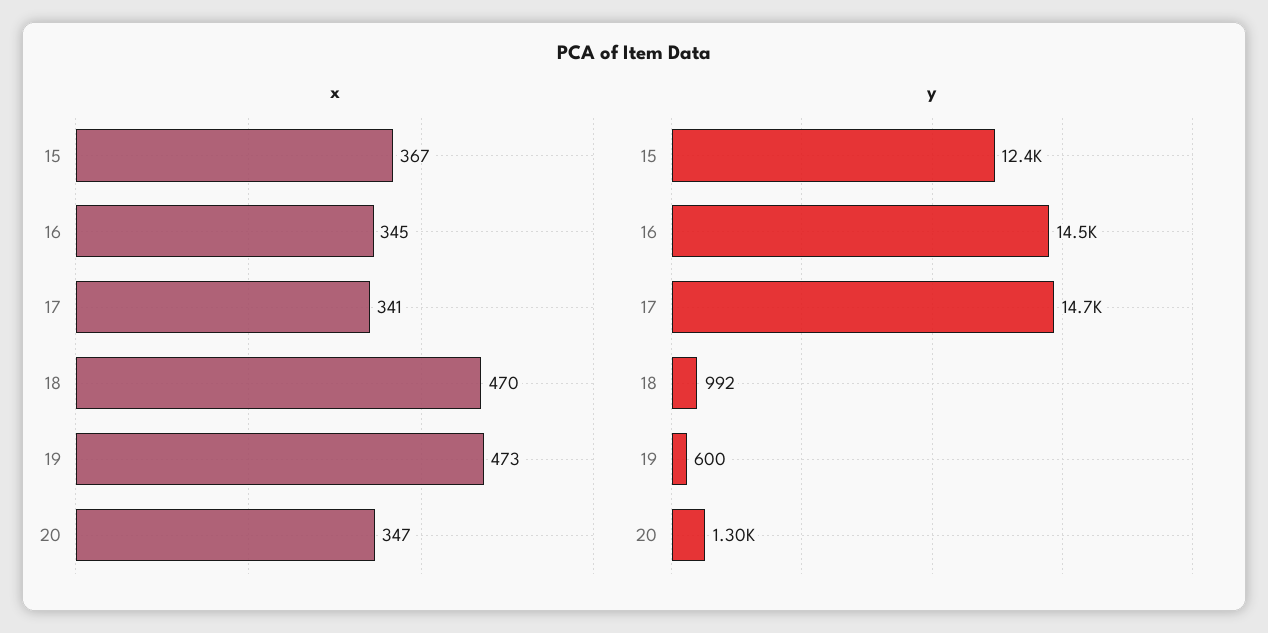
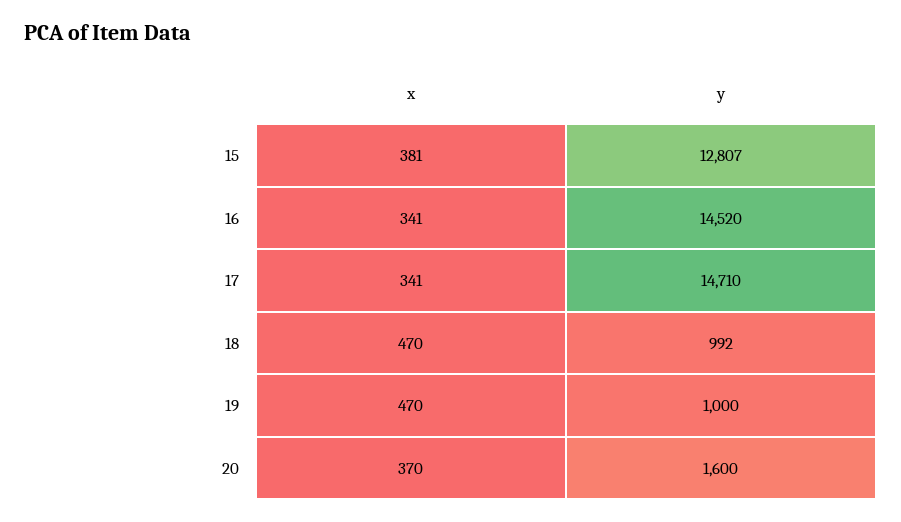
  {
    "x": {
-     "15": 367,
+     "15": 381,
-     "16": 345,
+     "16": 341,
      "17": 341,
      "18": 470,
-     "19": 473,
+     "19": 470,
-     "20": 347
+     "20": 370
    },
    "y": {
-     "15": 12400,
+     "15": 12807,
      "16": 14520,
      "17": 14710,
      "18": 992,
-     "19": 600,
+     "19": 1000,
-     "20": 1300
+     "20": 1600
    }
  }

